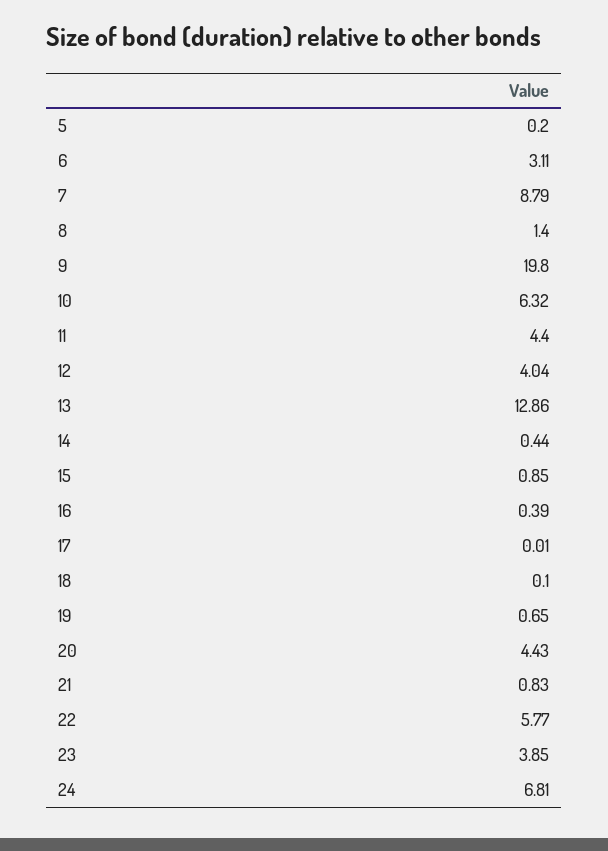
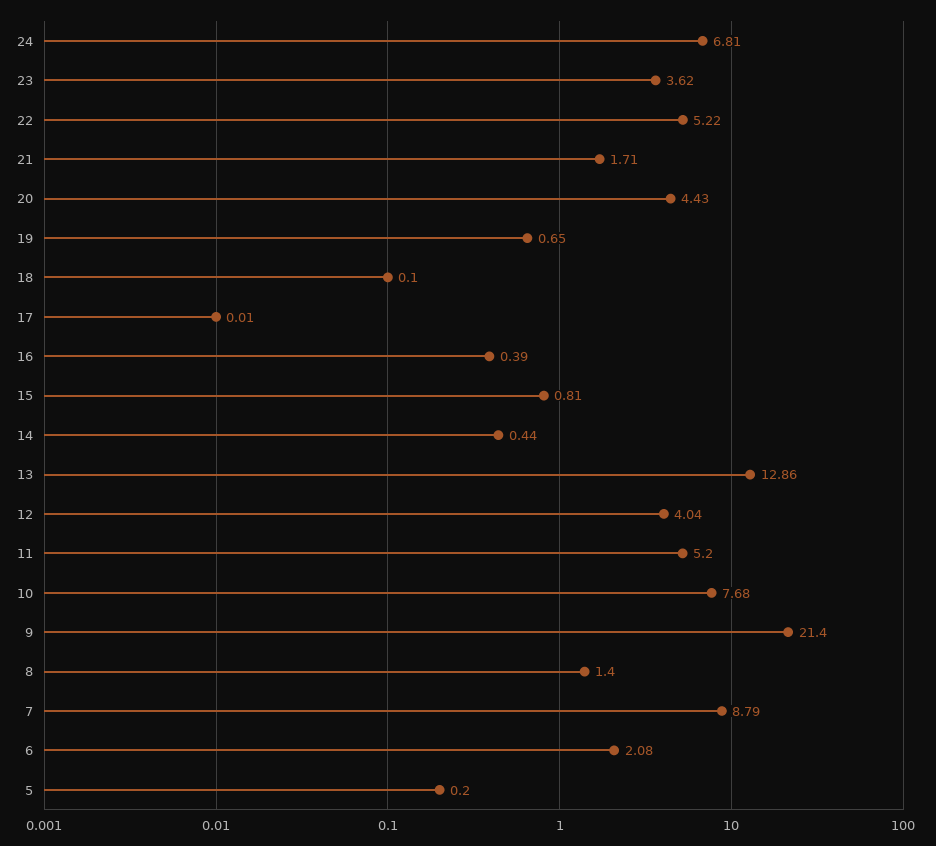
  {
    "5": 0.2,
-   "6": 3.11,
+   "6": 2.08,
    "7": 8.79,
    "8": 1.4,
-   "9": 19.8,
+   "9": 21.4,
-   "10": 6.32,
+   "10": 7.68,
-   "11": 4.4,
+   "11": 5.2,
    "12": 4.04,
    "13": 12.86,
    "14": 0.44,
-   "15": 0.85,
+   "15": 0.81,
    "16": 0.39,
    "17": 0.01,
    "18": 0.1,
    "19": 0.65,
    "20": 4.43,
-   "21": 0.83,
+   "21": 1.71,
-   "22": 5.77,
+   "22": 5.22,
-   "23": 3.85,
+   "23": 3.62,
    "24": 6.81
  }

